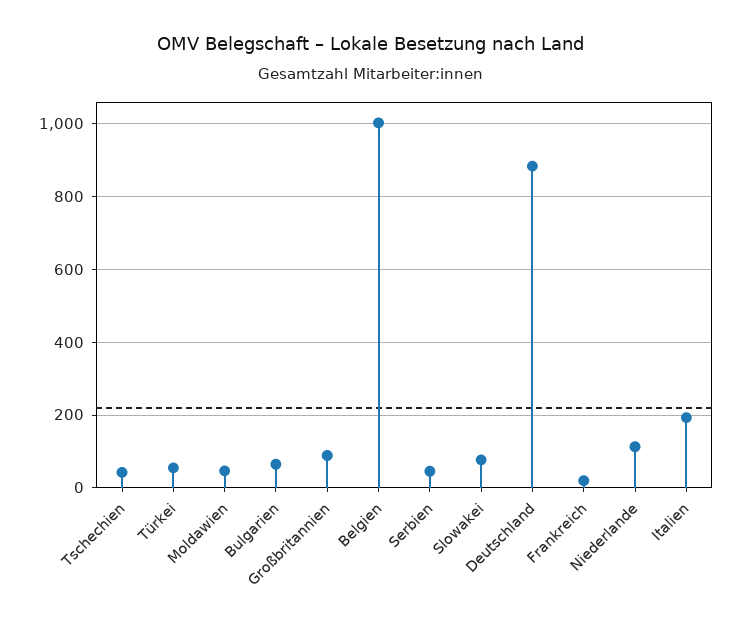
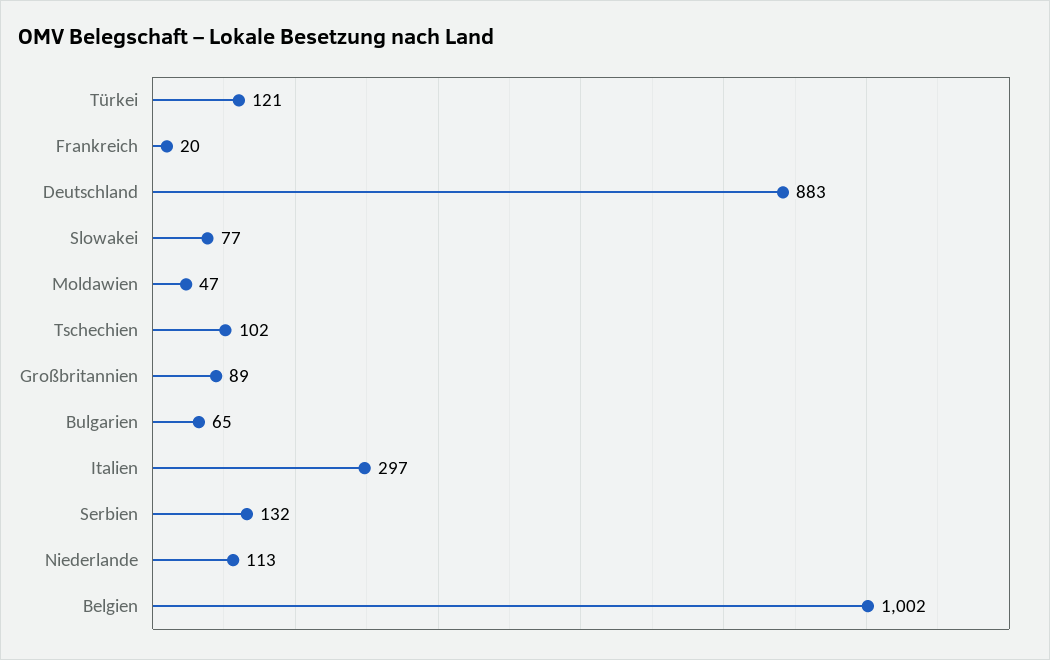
  {
-   "Tschechien": 40,
+   "Tschechien": 102,
-   "Türkei": 60,
+   "Türkei": 121,
    "Moldawien": 47,
    "Bulgarien": 65,
    "Großbritannien": 89,
    "Belgien": 1002,
-   "Serbien": 40,
+   "Serbien": 132,
    "Slowakei": 77,
    "Deutschland": 883,
    "Frankreich": 20,
    "Niederlande": 113,
-   "Italien": 200
+   "Italien": 297
  }

